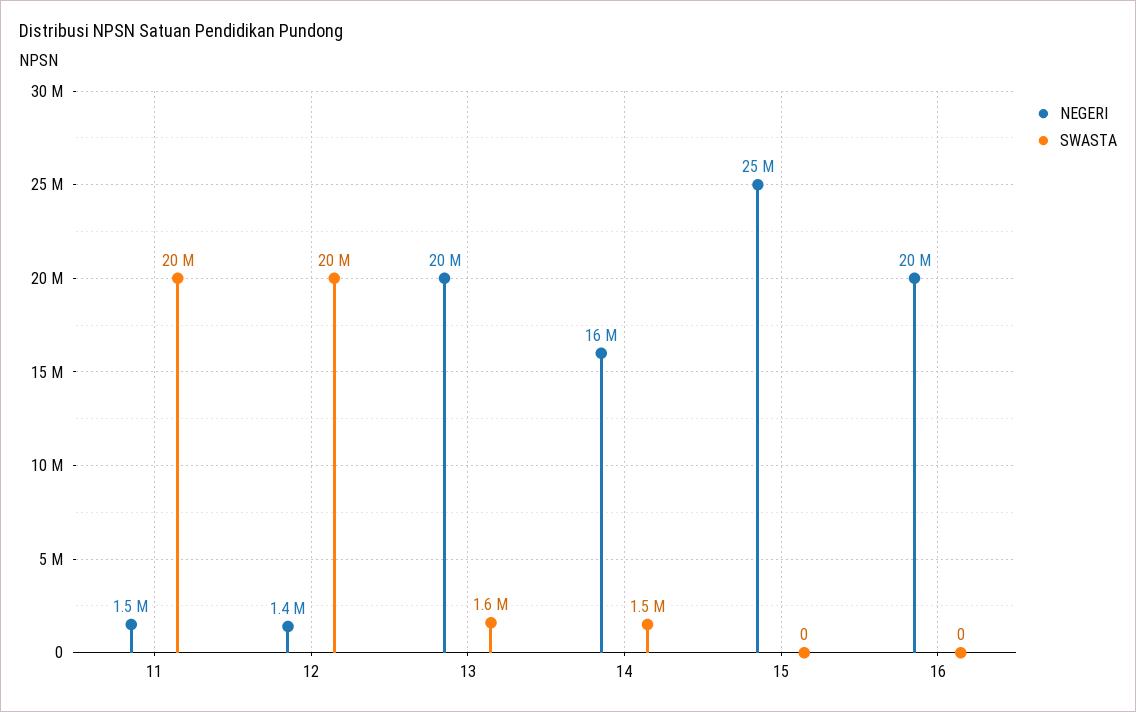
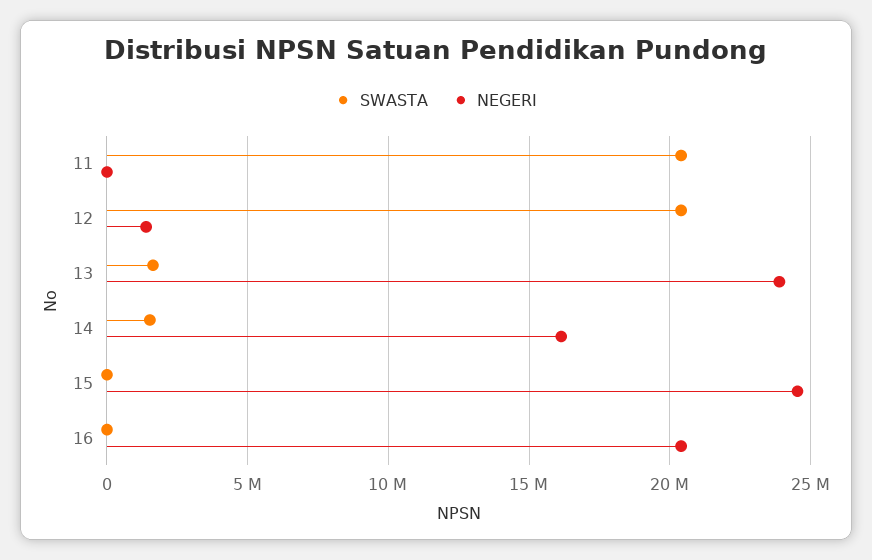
  {
    "NEGERI": {
-     "11": 1500000,
+     "11": 0,
      "12": 1400000,
-     "13": 20000000,
+     "13": 24000000,
      "14": 16000000,
      "15": 25000000,
      "16": 20000000
    },
    "SWASTA": {
      "11": 20000000,
      "12": 20000000,
      "13": 1600000,
      "14": 1500000,
      "15": 0,
      "16": 0
    }
  }

